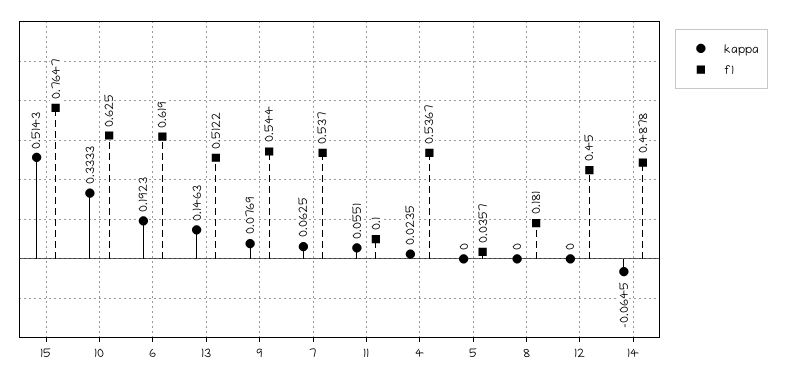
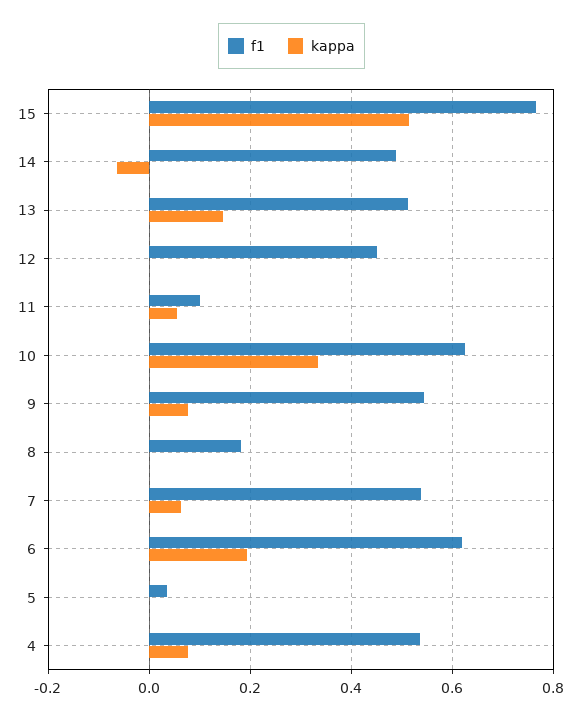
  {
    "kappa": {
      "15": 0.5143,
      "10": 0.3333,
      "6": 0.1923,
      "13": 0.1463,
      "9": 0.0769,
      "7": 0.0625,
      "11": 0.0551,
-     "4": 0.0235,
+     "4": 0.08,
      "5": 0,
      "8": 0,
      "12": 0,
      "14": -0.0645
    },
    "f1": {
      "15": 0.7647,
      "10": 0.625,
      "6": 0.619,
      "13": 0.5122,
      "9": 0.544,
      "7": 0.537,
      "11": 0.1,
      "4": 0.5367,
      "5": 0.0357,
      "8": 0.181,
      "12": 0.45,
      "14": 0.4878
    }
  }

